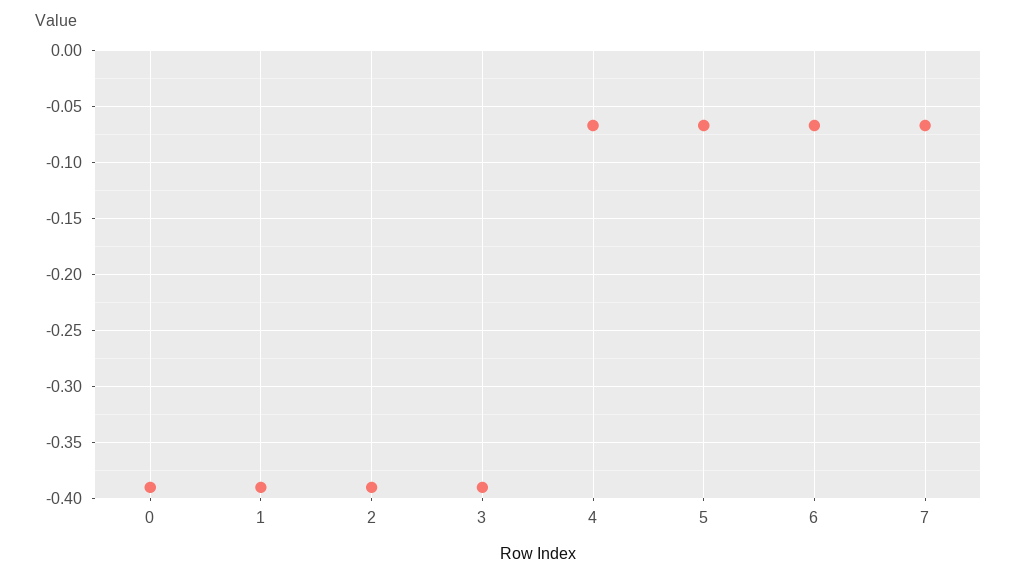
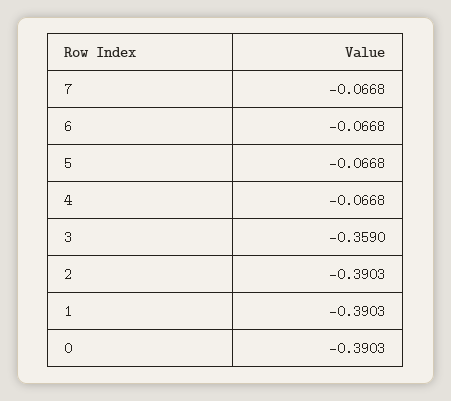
  {
    "0": -0.3903,
    "1": -0.3903,
    "2": -0.3903,
-   "3": -0.39,
+   "3": -0.359,
    "4": -0.0668,
    "5": -0.0668,
    "6": -0.0668,
    "7": -0.0668
  }

